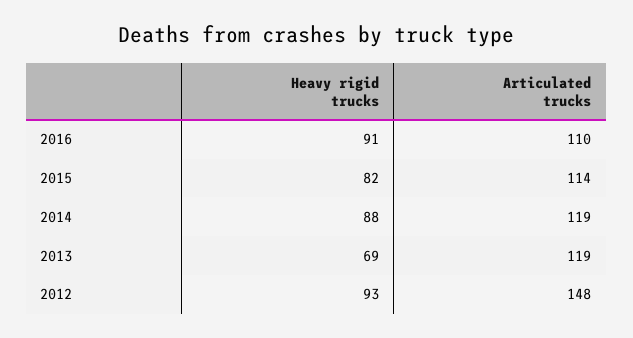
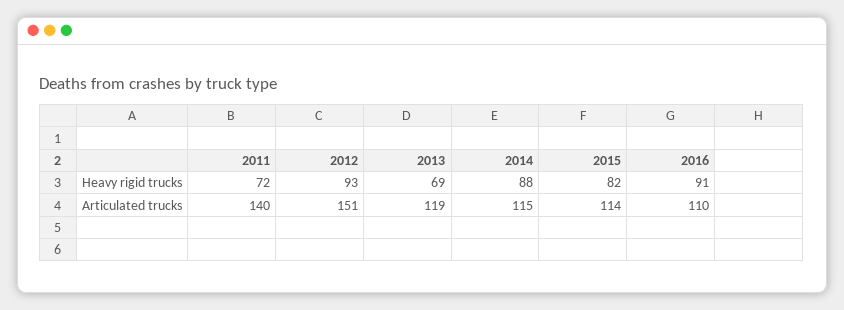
  {
    "Heavy rigid trucks": {
      "2016": 91,
      "2015": 82,
      "2014": 88,
      "2013": 69,
-     "2012": 93
+     "2012": 93,
+     "2011": 72
    },
    "Articulated trucks": {
      "2016": 110,
      "2015": 114,
-     "2014": 119,
+     "2014": 115,
      "2013": 119,
-     "2012": 148
+     "2012": 151,
+     "2011": 140
    }
  }

